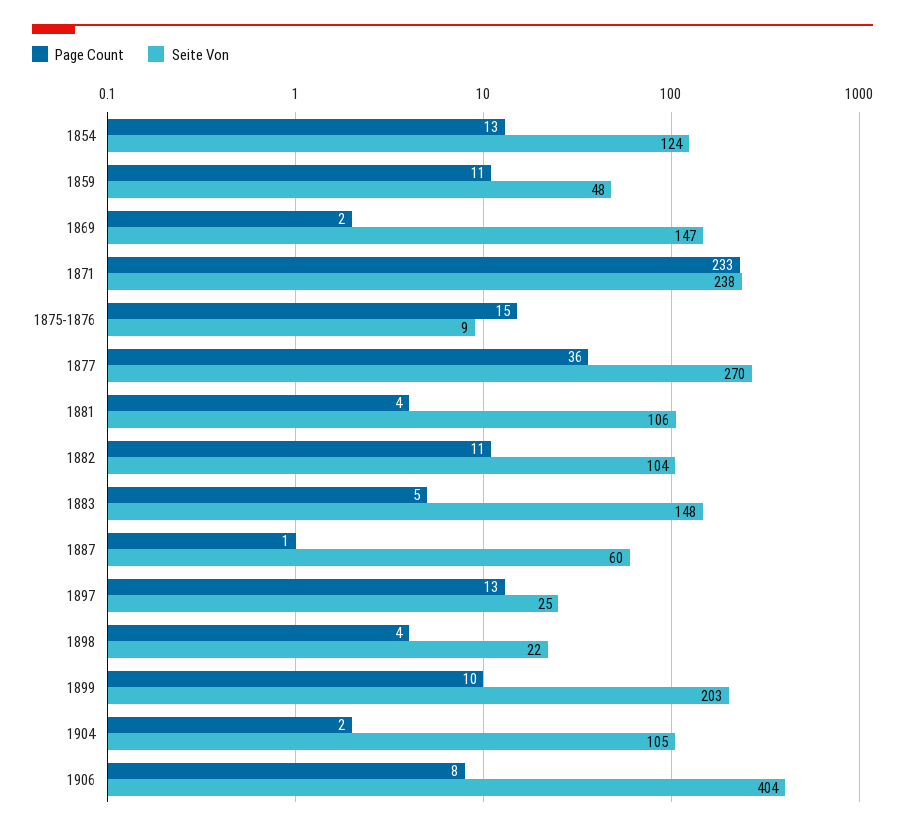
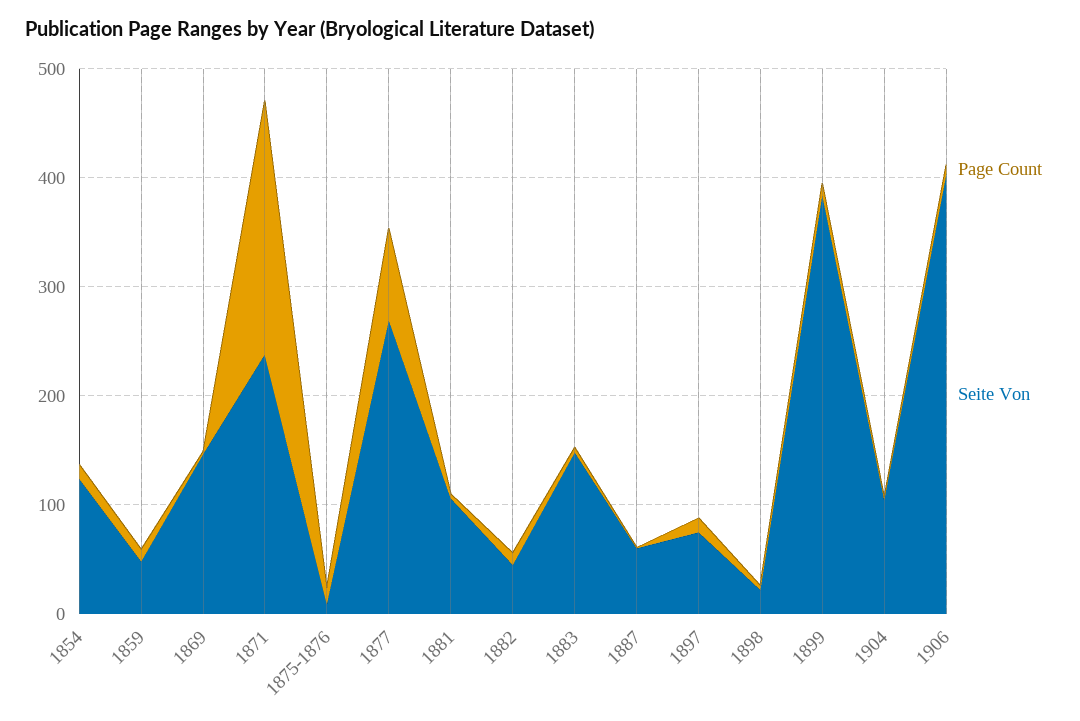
  {
    "Page Count": {
      "1854": 13,
      "1859": 11,
      "1869": 2,
      "1871": 233,
      "1875-1876": 15,
-     "1877": 36,
+     "1877": 80,
      "1881": 4,
      "1882": 11,
      "1883": 5,
      "1887": 1,
      "1897": 13,
      "1898": 4,
      "1899": 10,
      "1904": 2,
      "1906": 8
    },
    "Seite Von": {
      "1854": 124,
      "1859": 48,
      "1869": 147,
      "1871": 238,
      "1875-1876": 9,
      "1877": 270,
      "1881": 106,
-     "1882": 104,
+     "1882": 40,
      "1883": 148,
      "1887": 60,
-     "1897": 25,
+     "1897": 80,
      "1898": 22,
-     "1899": 203,
+     "1899": 380,
      "1904": 105,
      "1906": 404
    }
  }

